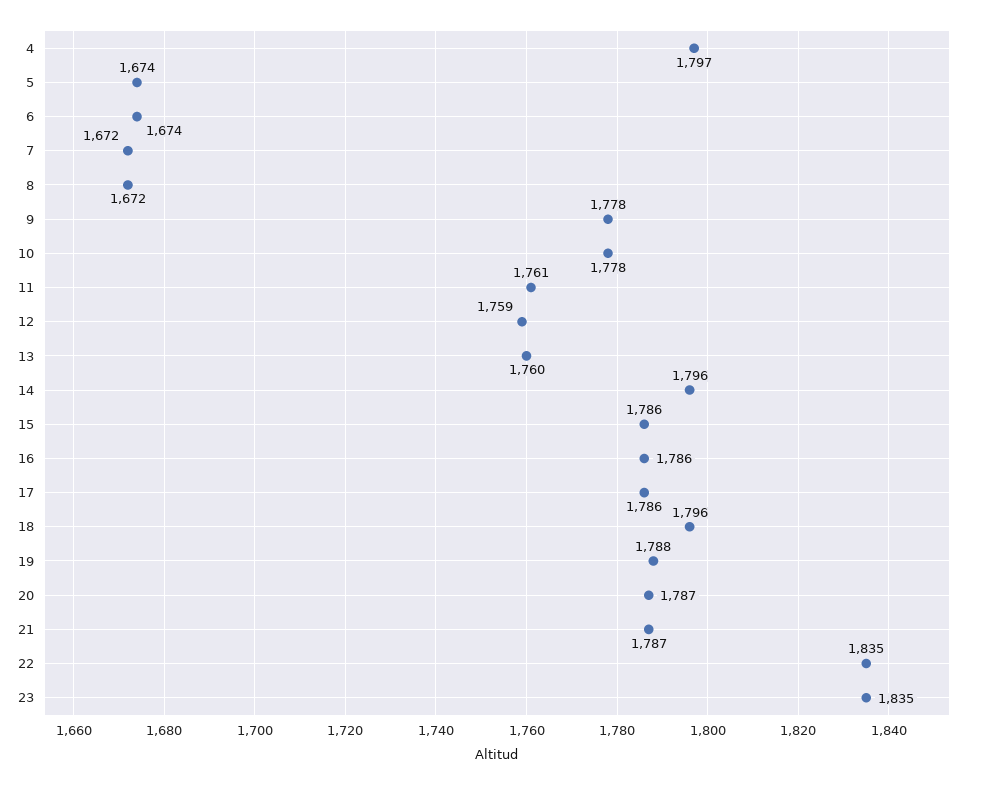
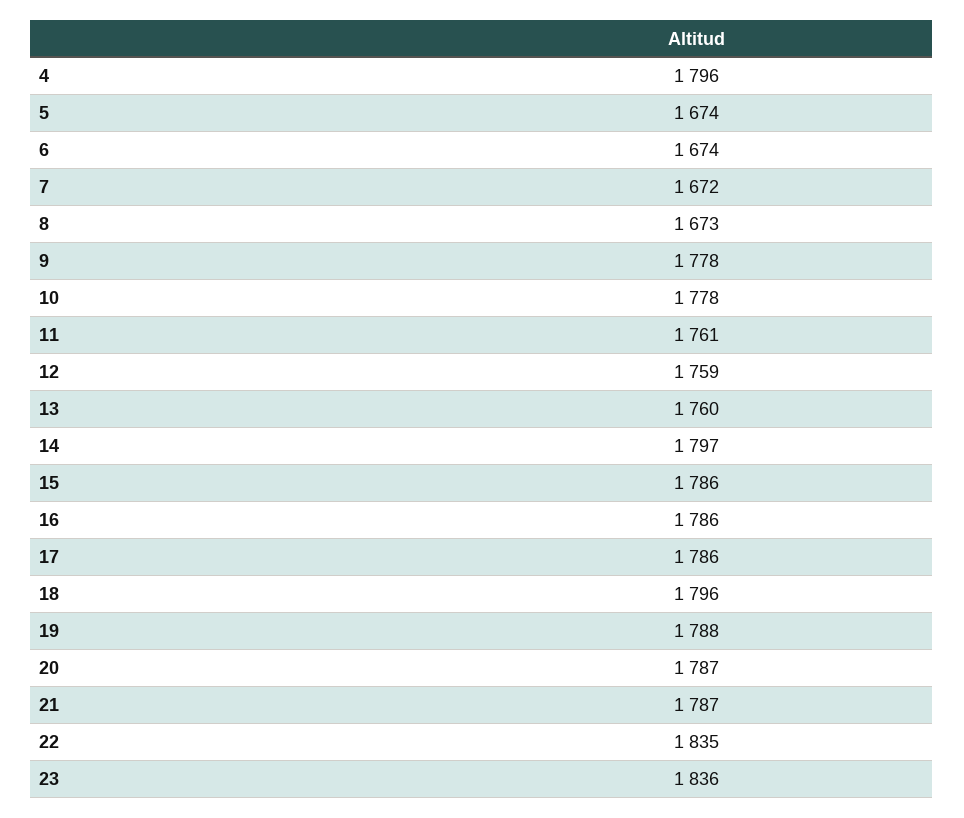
  {
-   "4": 1797,
+   "4": 1796,
    "5": 1674,
    "6": 1674,
    "7": 1672,
-   "8": 1672,
+   "8": 1673,
    "9": 1778,
    "10": 1778,
    "11": 1761,
    "12": 1759,
    "13": 1760,
-   "14": 1796,
+   "14": 1797,
    "15": 1786,
    "16": 1786,
    "17": 1786,
    "18": 1796,
    "19": 1788,
    "20": 1787,
    "21": 1787,
    "22": 1835,
-   "23": 1835
+   "23": 1836
  }

